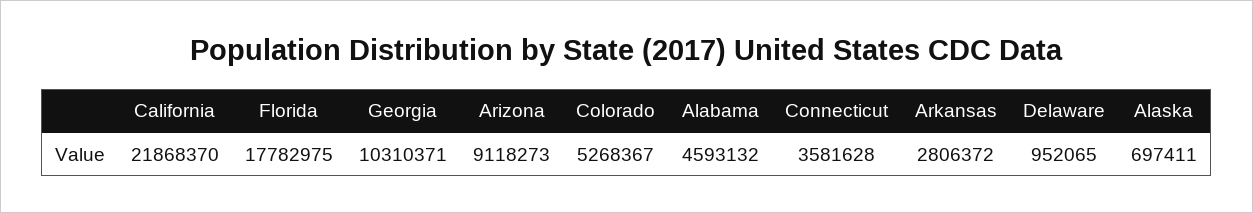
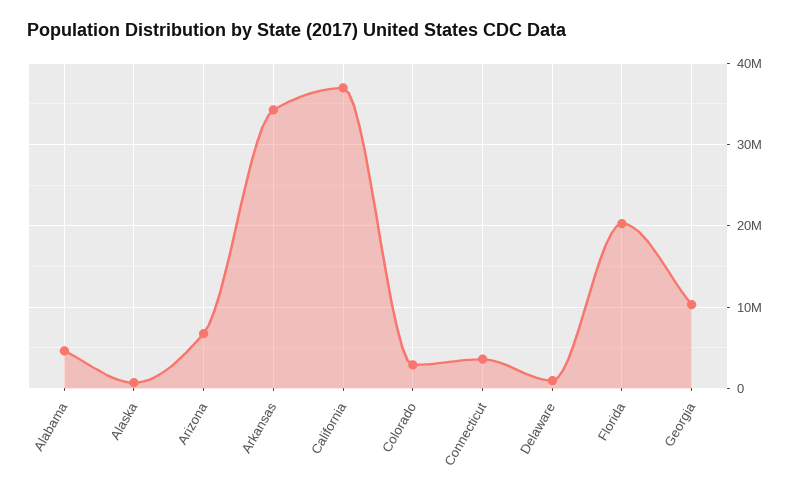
  {
-   "California": 21868370,
+   "California": 37000000,
-   "Florida": 17782975,
+   "Florida": 20000000,
    "Georgia": 10310371,
-   "Arizona": 9118273,
+   "Arizona": 7000000,
-   "Colorado": 5268367,
+   "Colorado": 3000000,
    "Alabama": 4593132,
    "Connecticut": 3581628,
-   "Arkansas": 2806372,
+   "Arkansas": 34000000,
    "Delaware": 952065,
    "Alaska": 697411
  }

